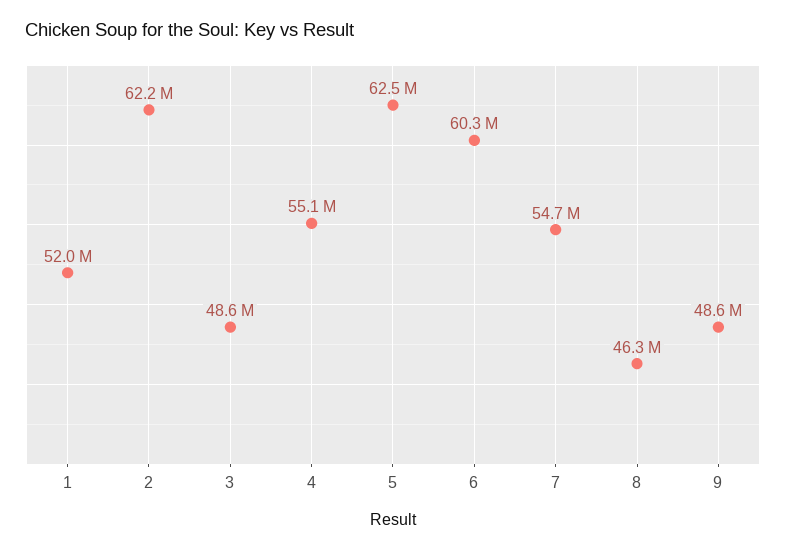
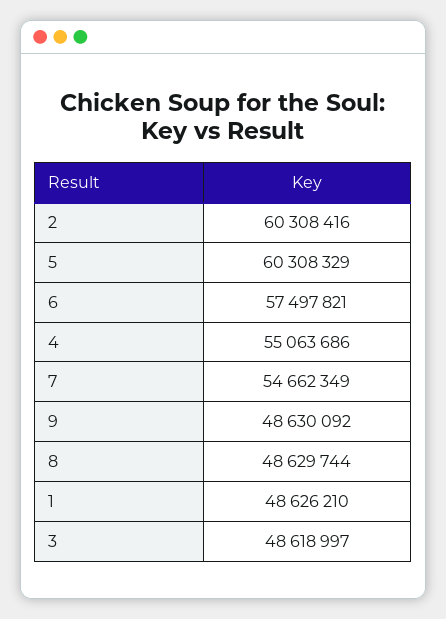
  {
-   "1": 52000000,
+   "1": 48626210,
-   "2": 62200000,
+   "2": 60308416,
    "3": 48618997,
    "4": 55063686,
-   "5": 62500000,
+   "5": 60308329,
-   "6": 60300000,
+   "6": 57497821,
    "7": 54662349,
-   "8": 46300000,
+   "8": 48629744,
    "9": 48630092
  }

